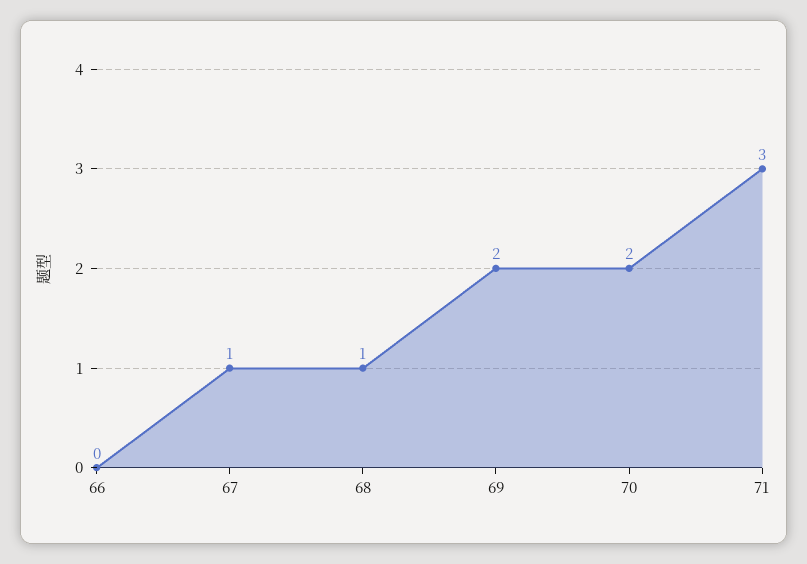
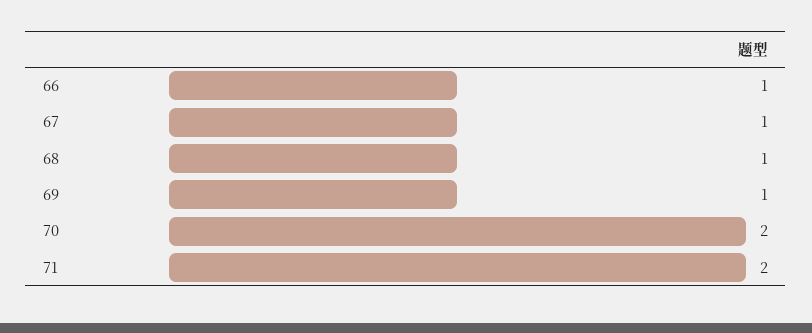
  {
-   "66": 0,
+   "66": 1,
    "67": 1,
    "68": 1,
-   "69": 2,
+   "69": 1,
    "70": 2,
-   "71": 3
+   "71": 2
  }

